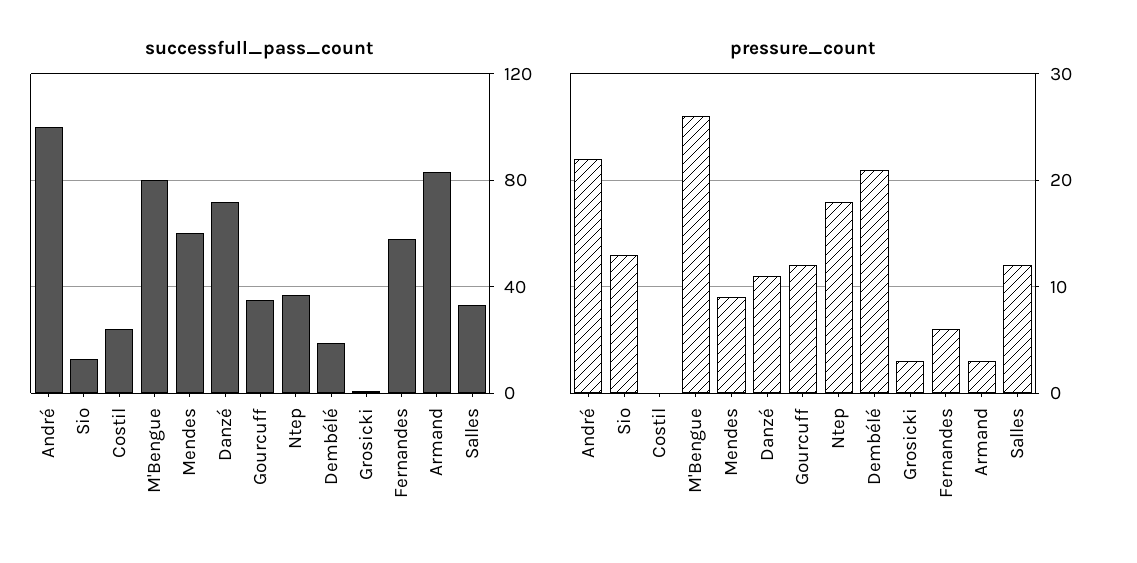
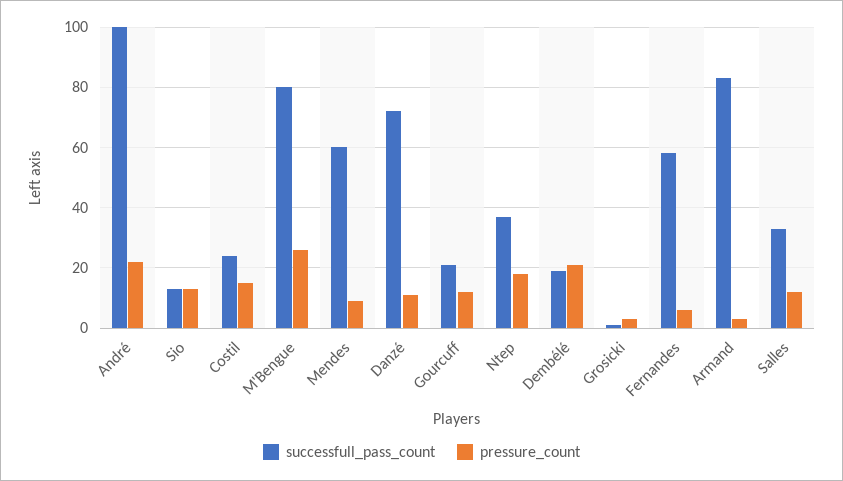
  {
    "successfull_pass_count": {
      "André": 100,
      "Sio": 15,
      "Costil": 25,
      "M'Bengue": 80,
      "Mendes": 60,
      "Danzé": 70,
-     "Gourcuff": 35,
+     "Gourcuff": 20,
      "Ntep": 35,
      "Dembélé": 20,
      "Grosicki": 0,
      "Fernandes": 60,
      "Armand": 85,
      "Salles": 35
    },
    "pressure_count": {
      "André": 22,
      "Sio": 13,
-     "Costil": 0,
+     "Costil": 15,
      "M'Bengue": 26,
      "Mendes": 9,
      "Danzé": 11,
      "Gourcuff": 12,
      "Ntep": 18,
      "Dembélé": 21,
      "Grosicki": 3,
      "Fernandes": 6,
      "Armand": 3,
      "Salles": 12
    }
  }

